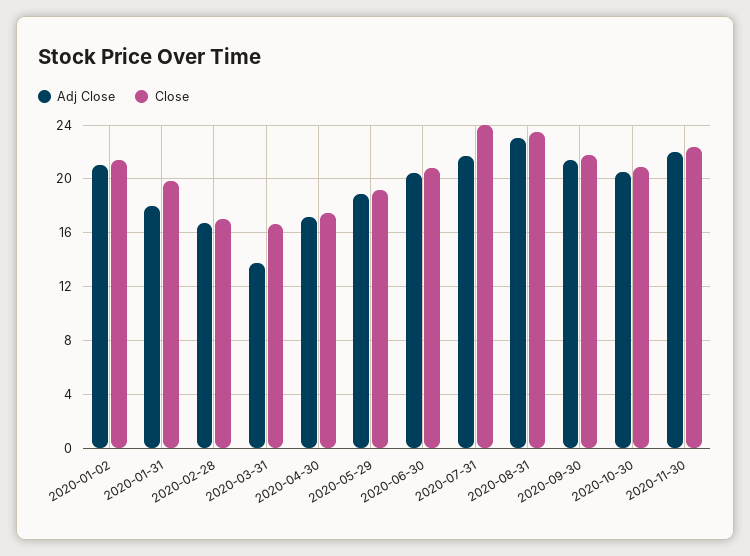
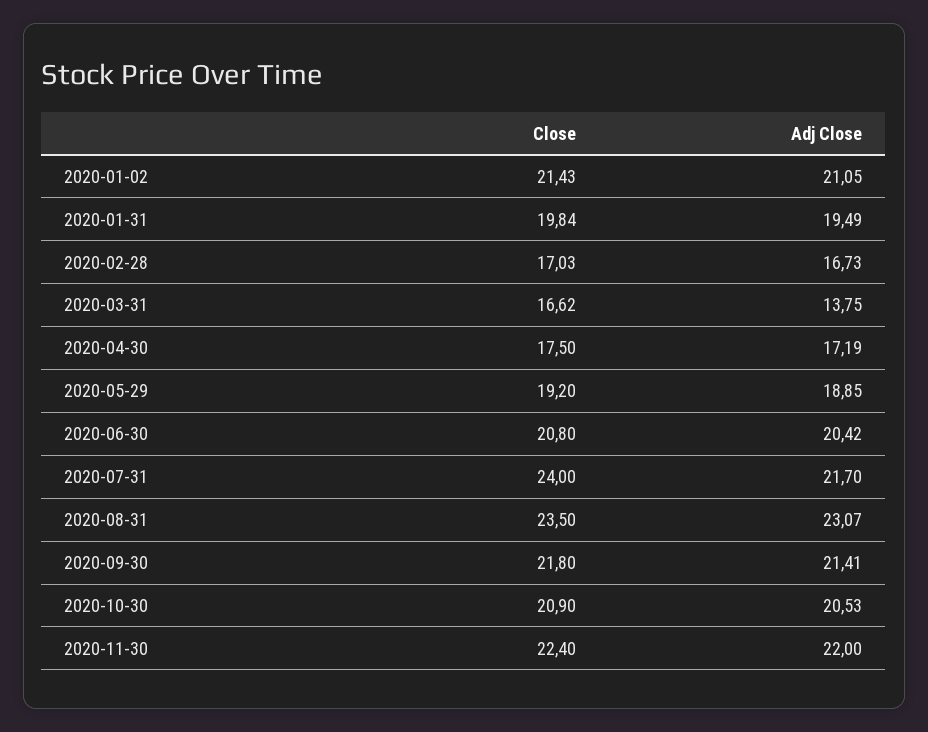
  {
    "Adj Close": {
      "2020-01-02": 21.05,
-     "2020-01-31": 18,
+     "2020-01-31": 19.49,
      "2020-02-28": 16.73,
      "2020-03-31": 13.75,
      "2020-04-30": 17.19,
      "2020-05-29": 18.85,
      "2020-06-30": 20.42,
      "2020-07-31": 21.7,
      "2020-08-31": 23.07,
      "2020-09-30": 21.41,
      "2020-10-30": 20.53,
      "2020-11-30": 22
    },
    "Close": {
      "2020-01-02": 21.43,
      "2020-01-31": 19.84,
      "2020-02-28": 17.03,
      "2020-03-31": 16.62,
      "2020-04-30": 17.5,
      "2020-05-29": 19.2,
      "2020-06-30": 20.8,
      "2020-07-31": 24,
      "2020-08-31": 23.5,
      "2020-09-30": 21.8,
      "2020-10-30": 20.9,
      "2020-11-30": 22.4
    }
  }

